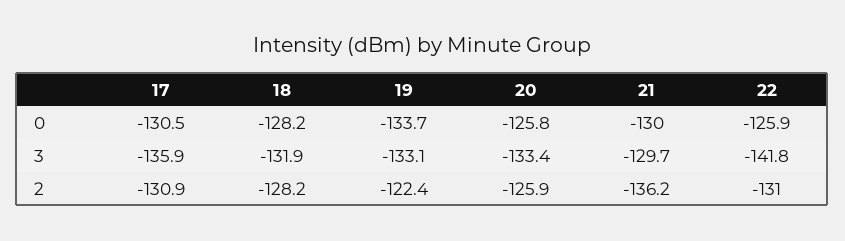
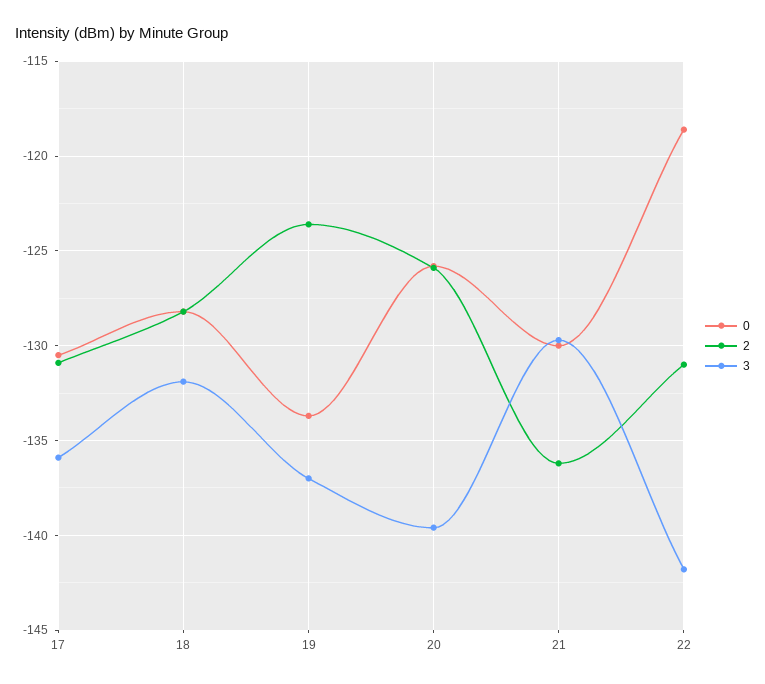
  {
    "0": {
      "17": -130.5,
      "18": -128.2,
      "19": -133.7,
      "20": -125.8,
      "21": -130,
-     "22": -125.9
+     "22": -118.5
    },
    "3": {
      "17": -135.9,
      "18": -131.9,
-     "19": -133.1,
+     "19": -137,
-     "20": -133.4,
+     "20": -139.5,
      "21": -129.7,
      "22": -141.8
    },
    "2": {
      "17": -130.9,
      "18": -128.2,
-     "19": -122.4,
+     "19": -123.5,
      "20": -125.9,
      "21": -136.2,
      "22": -131
    }
  }

